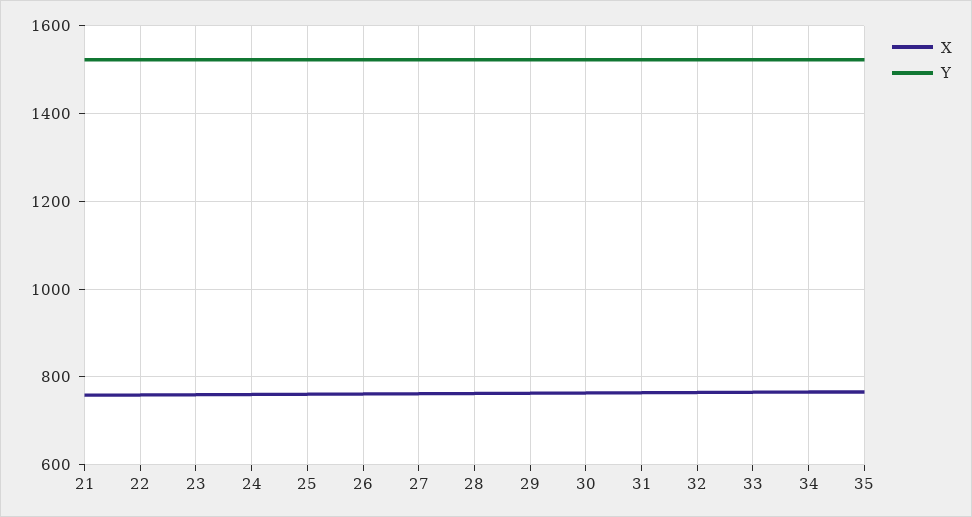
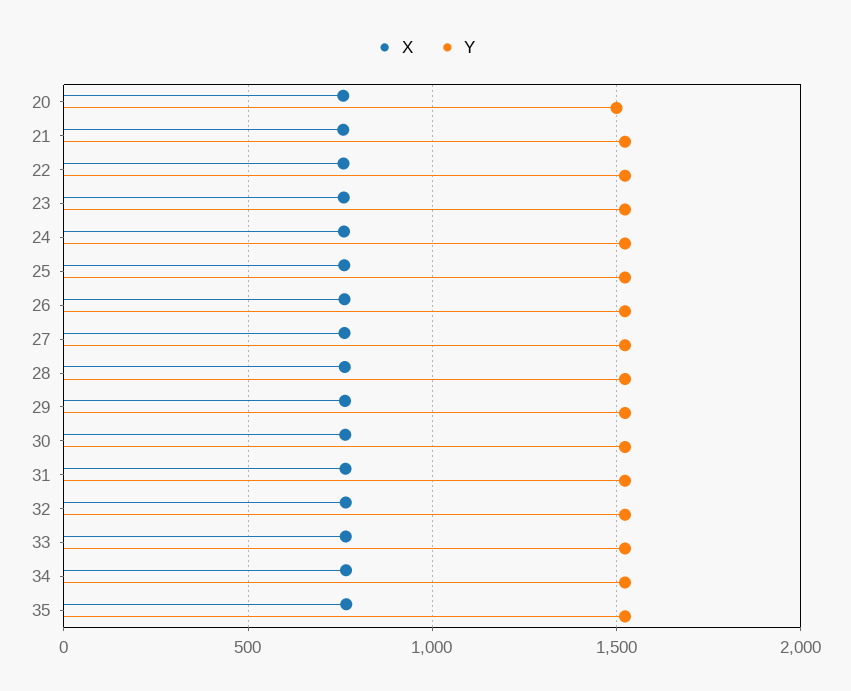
  {
    "X": {
      "21": 760,
      "22": 760,
      "23": 760,
      "24": 760,
      "25": 760,
      "26": 760,
      "27": 760,
      "28": 760,
      "29": 760,
      "30": 760,
      "31": 760,
      "32": 760,
      "33": 760,
      "34": 760,
-     "35": 760
+     "35": 760,
+     "20": 750
    },
    "Y": {
      "21": 1520,
      "22": 1520,
      "23": 1520,
      "24": 1520,
      "25": 1520,
      "26": 1520,
      "27": 1520,
      "28": 1520,
      "29": 1520,
      "30": 1520,
      "31": 1520,
      "32": 1520,
      "33": 1520,
      "34": 1520,
-     "35": 1520
+     "35": 1520,
+     "20": 1500
    }
  }

